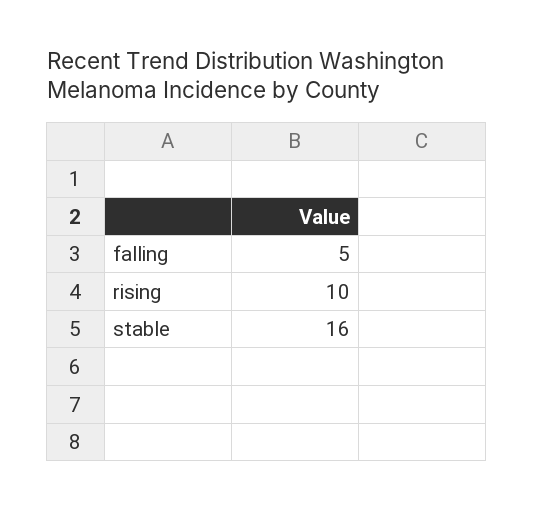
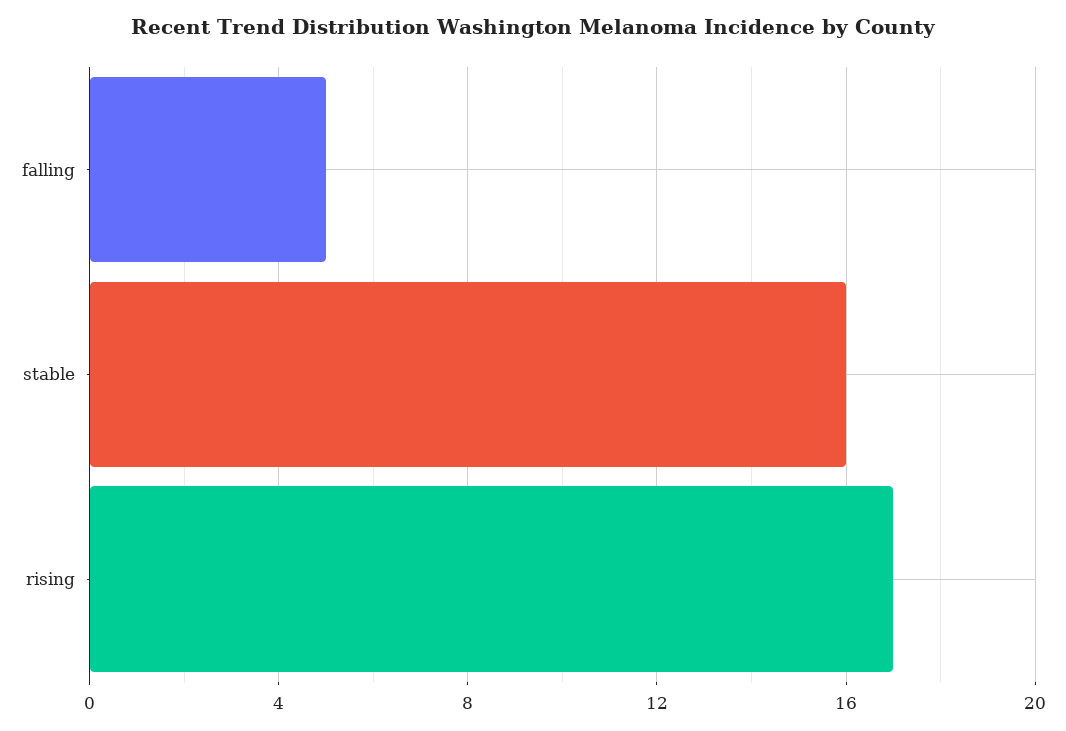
  {
    "falling": 5,
-   "rising": 10,
+   "rising": 17,
    "stable": 16
  }

